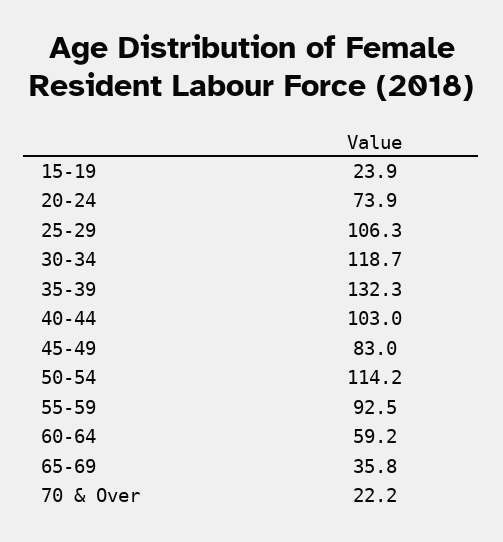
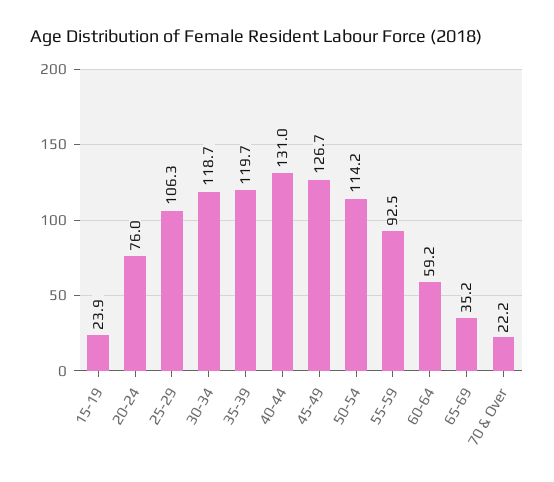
  {
    "15-19": 23.9,
-   "20-24": 73.9,
+   "20-24": 76,
    "25-29": 106.3,
    "30-34": 118.7,
-   "35-39": 132.3,
+   "35-39": 119.7,
-   "40-44": 103,
+   "40-44": 131,
-   "45-49": 83,
+   "45-49": 126.7,
    "50-54": 114.2,
    "55-59": 92.5,
    "60-64": 59.2,
-   "65-69": 35.8,
+   "65-69": 35.2,
    "70 & Over": 22.2
  }

